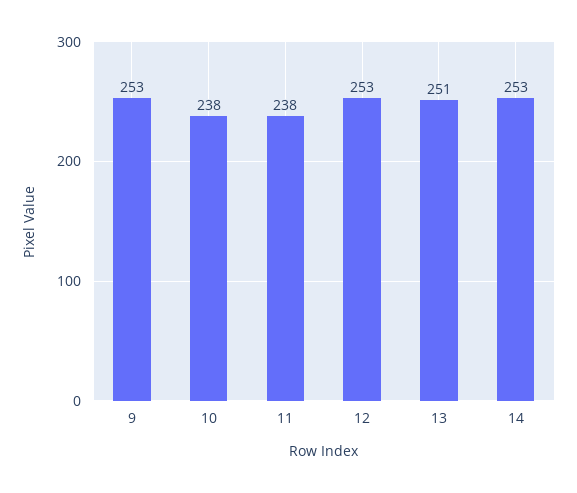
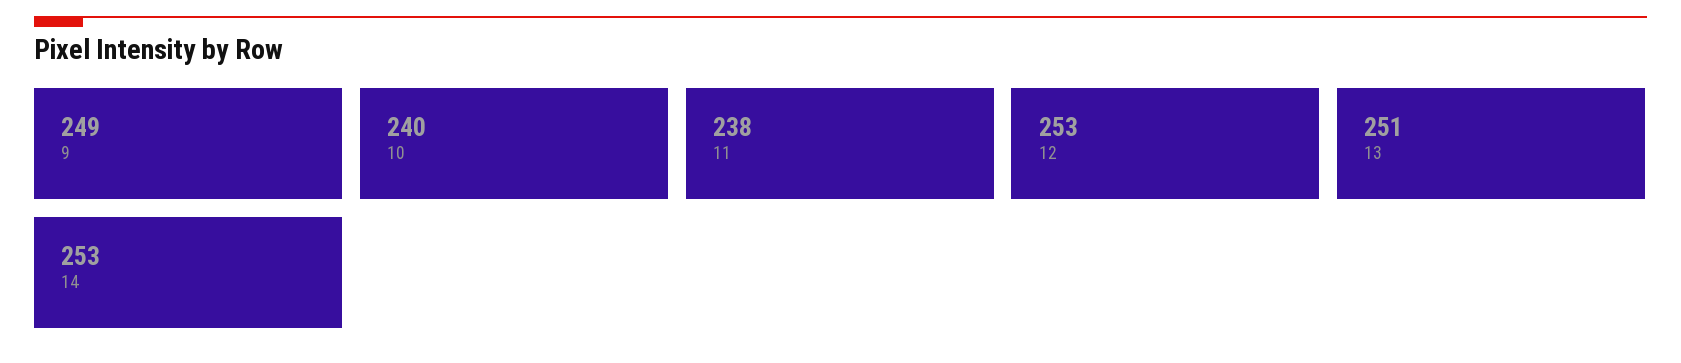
  {
-   "9": 253,
+   "9": 249,
-   "10": 238,
+   "10": 240,
    "11": 238,
    "12": 253,
    "13": 251,
    "14": 253
  }

